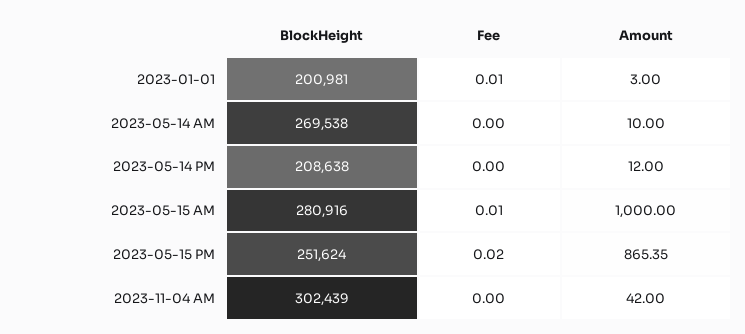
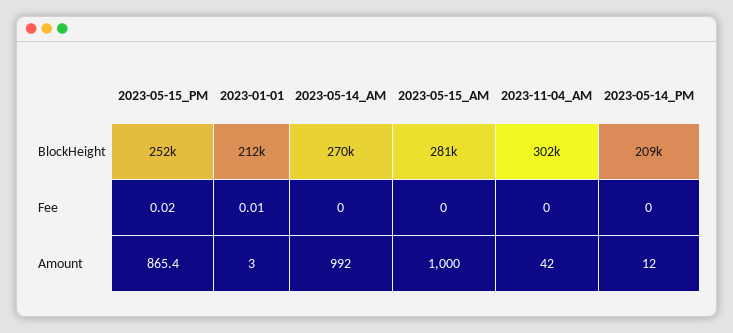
  {
    "BlockHeight": {
-     "2023-01-01": 200981,
+     "2023-01-01": 212000,
      "2023-05-14 AM": 269538,
      "2023-05-14 PM": 208638,
      "2023-05-15 AM": 280916,
      "2023-05-15 PM": 251624,
      "2023-11-04 AM": 302439
    },
    "Fee": {
      "2023-01-01": 0.01,
      "2023-05-14 AM": 0,
      "2023-05-14 PM": 0,
-     "2023-05-15 AM": 0.01,
+     "2023-05-15 AM": 0,
      "2023-05-15 PM": 0.02,
      "2023-11-04 AM": 0
    },
    "Amount": {
      "2023-01-01": 3,
-     "2023-05-14 AM": 10,
+     "2023-05-14 AM": 992,
      "2023-05-14 PM": 12,
      "2023-05-15 AM": 1000,
      "2023-05-15 PM": 865.35,
      "2023-11-04 AM": 42
    }
  }

